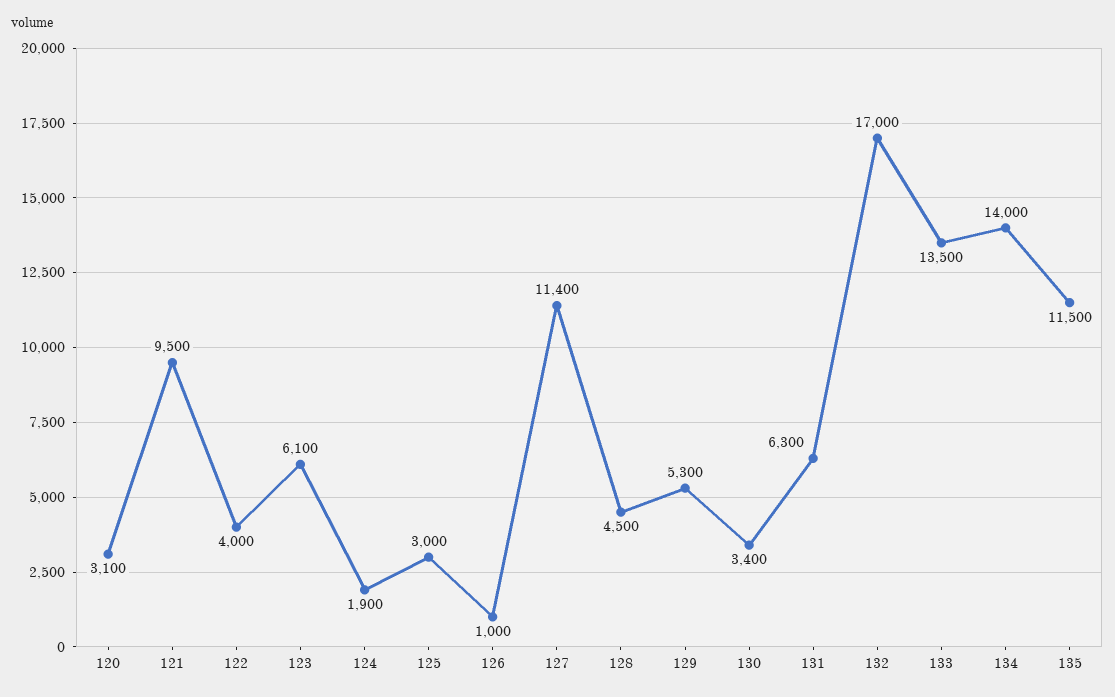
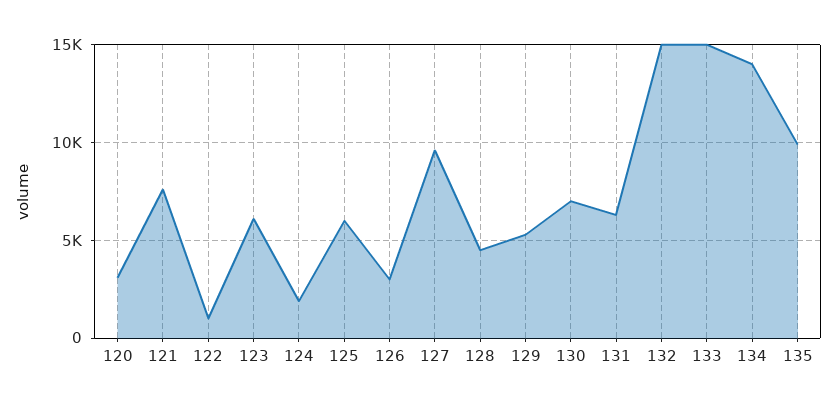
  {
    "120": 3100,
-   "121": 9500,
+   "121": 7500,
-   "122": 4000,
+   "122": 1000,
    "123": 6100,
    "124": 1900,
-   "125": 3000,
+   "125": 6000,
-   "126": 1000,
+   "126": 3000,
-   "127": 11400,
+   "127": 9500,
    "128": 4500,
    "129": 5300,
-   "130": 3400,
+   "130": 7000,
    "131": 6300,
-   "132": 17000,
+   "132": 15000,
-   "133": 13500,
+   "133": 15000,
    "134": 14000,
-   "135": 11500
+   "135": 10000
  }

